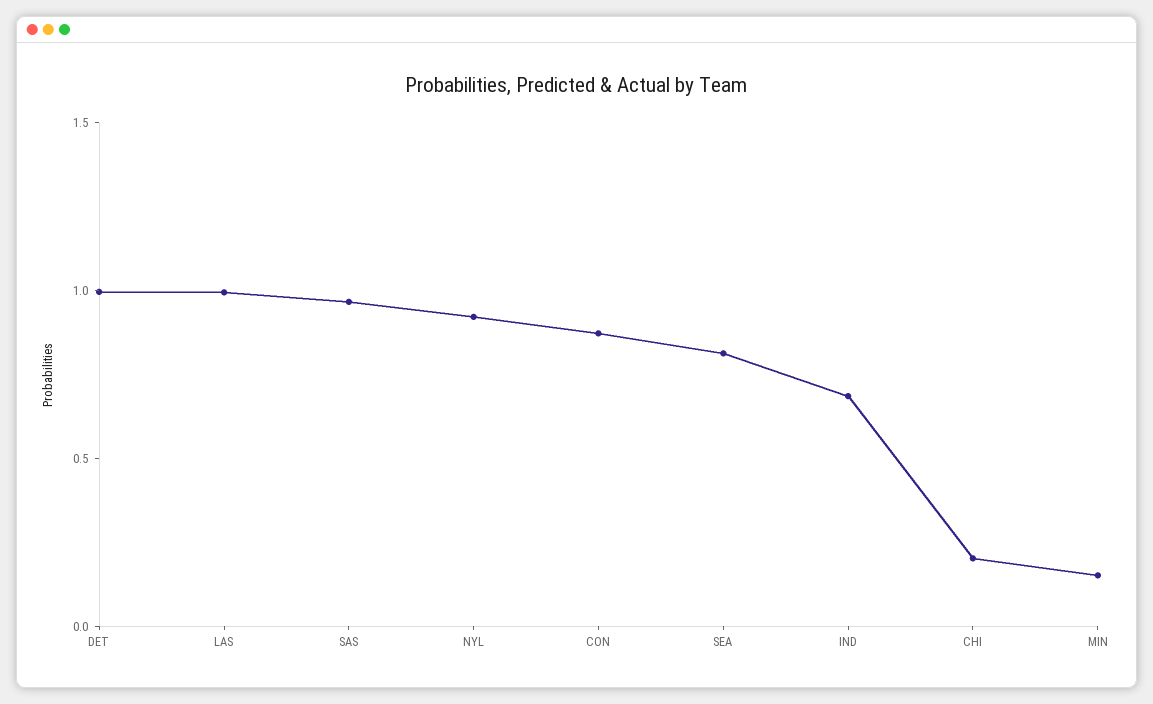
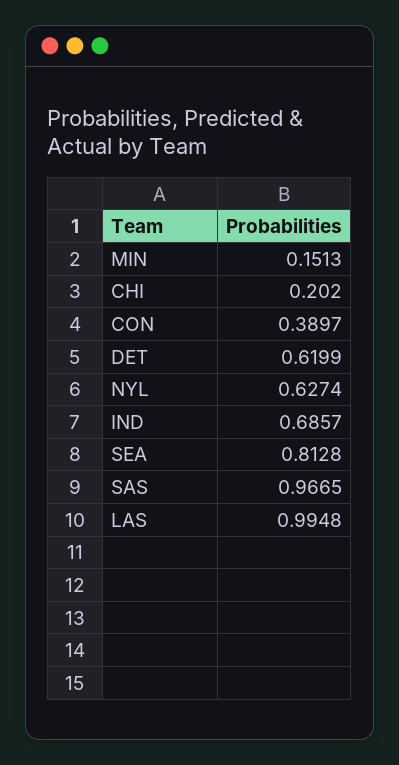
  {
-   "DET": 1,
+   "DET": 0.6199,
    "LAS": 0.9948,
    "SAS": 0.9665,
-   "NYL": 0.9,
+   "NYL": 0.6274,
-   "CON": 0.9,
+   "CON": 0.3897,
    "SEA": 0.8128,
    "IND": 0.6857,
    "CHI": 0.202,
    "MIN": 0.1513
  }

